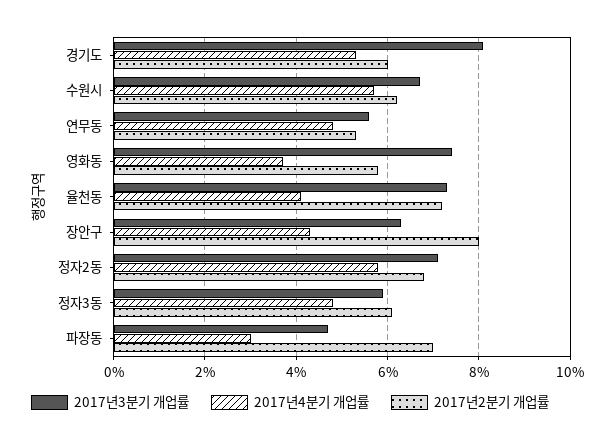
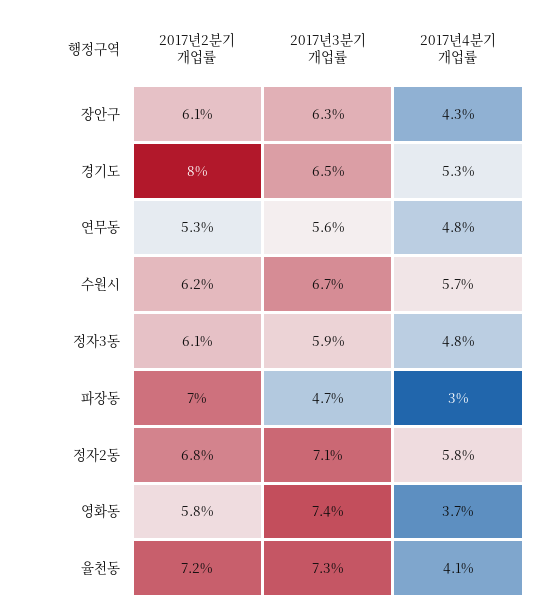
  {
    "2017년3분기 개업률": {
-     "경기도": 8,
+     "경기도": 6.5,
      "수원시": 6.7,
      "연무동": 5.6,
      "영화동": 7.4,
      "율천동": 7.3,
      "장안구": 6.3,
      "정자2동": 7.1,
      "정자3동": 5.9,
      "파장동": 4.7
    },
    "2017년4분기 개업률": {
      "경기도": 5.3,
      "수원시": 5.7,
      "연무동": 4.8,
      "영화동": 3.7,
      "율천동": 4.1,
      "장안구": 4.3,
      "정자2동": 5.8,
      "정자3동": 4.8,
      "파장동": 3
    },
    "2017년2분기 개업률": {
-     "경기도": 6,
+     "경기도": 8,
      "수원시": 6.2,
      "연무동": 5.3,
      "영화동": 5.8,
      "율천동": 7.2,
-     "장안구": 8,
+     "장안구": 6.1,
      "정자2동": 6.8,
      "정자3동": 6.1,
      "파장동": 7
    }
  }

